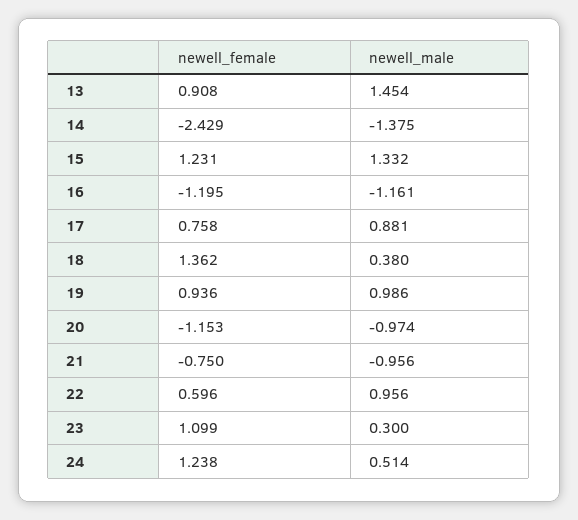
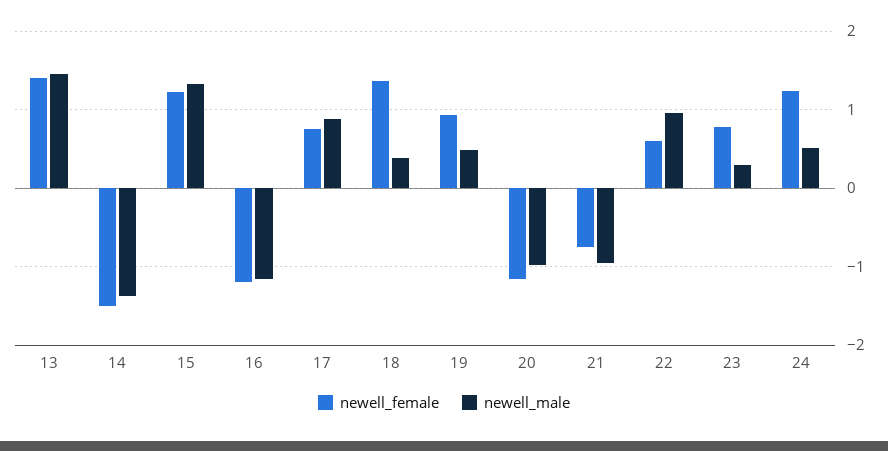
  {
    "newell_female": {
-     "13": 0.908,
+     "13": 1.4,
-     "14": -2.429,
+     "14": -1.5,
      "15": 1.231,
      "16": -1.195,
      "17": 0.758,
      "18": 1.362,
      "19": 0.936,
      "20": -1.153,
      "21": -0.75,
      "22": 0.596,
-     "23": 1.099,
+     "23": 0.8,
      "24": 1.238
    },
    "newell_male": {
      "13": 1.454,
      "14": -1.375,
      "15": 1.332,
      "16": -1.161,
      "17": 0.881,
      "18": 0.38,
-     "19": 0.986,
+     "19": 0.5,
      "20": -0.974,
      "21": -0.956,
      "22": 0.956,
      "23": 0.3,
      "24": 0.514
    }
  }

